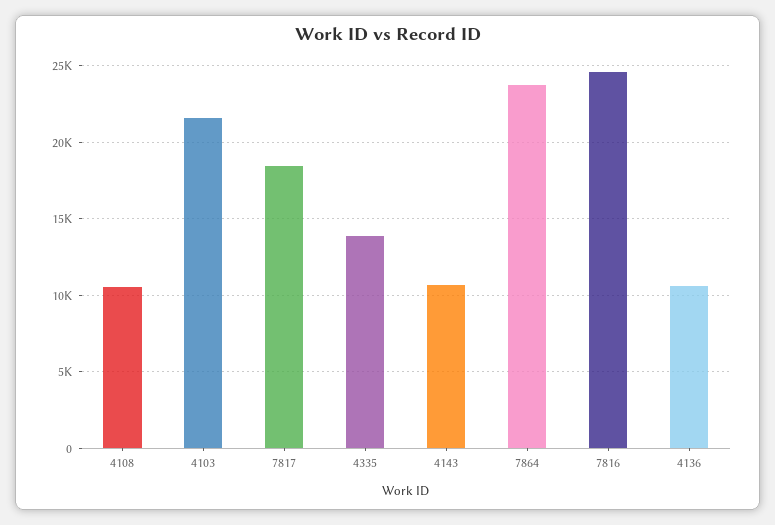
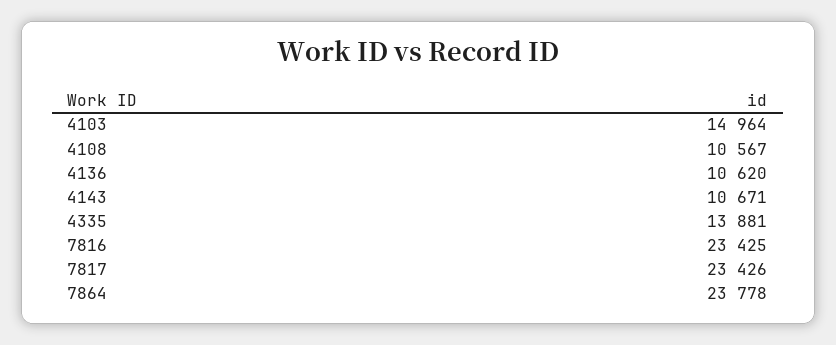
  {
    "4108": 10567,
-   "4103": 21500,
+   "4103": 14964,
-   "7817": 18500,
+   "7817": 23426,
    "4335": 13881,
    "4143": 10671,
    "7864": 23778,
-   "7816": 24500,
+   "7816": 23425,
    "4136": 10620
  }

